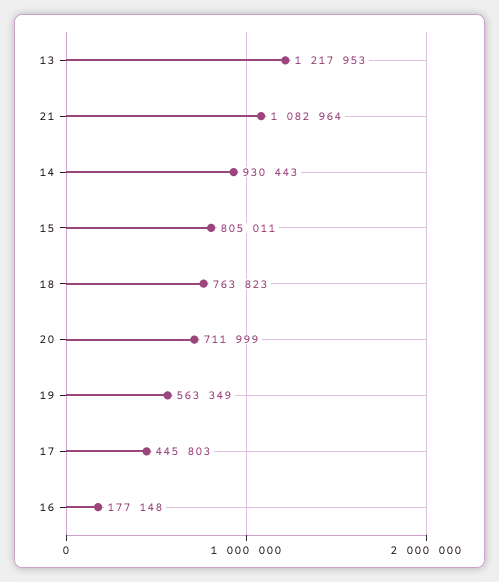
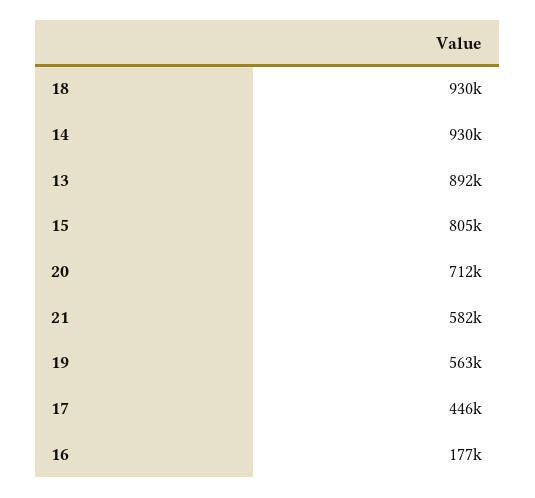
  {
-   "13": 1217953,
+   "13": 892000,
-   "21": 1082964,
+   "21": 582000,
    "14": 930443,
    "15": 805011,
-   "18": 763823,
+   "18": 930000,
    "20": 711999,
    "19": 563349,
    "17": 445803,
    "16": 177148
  }

